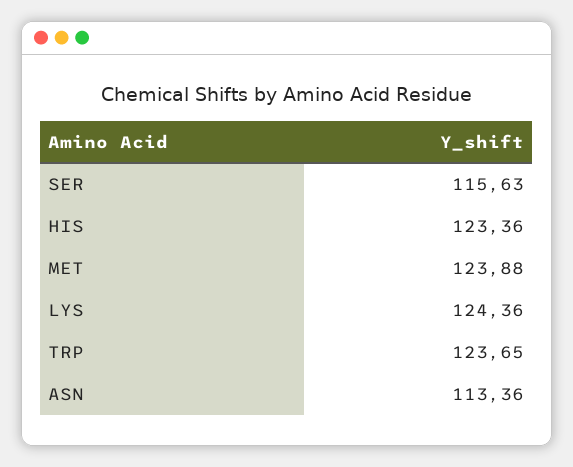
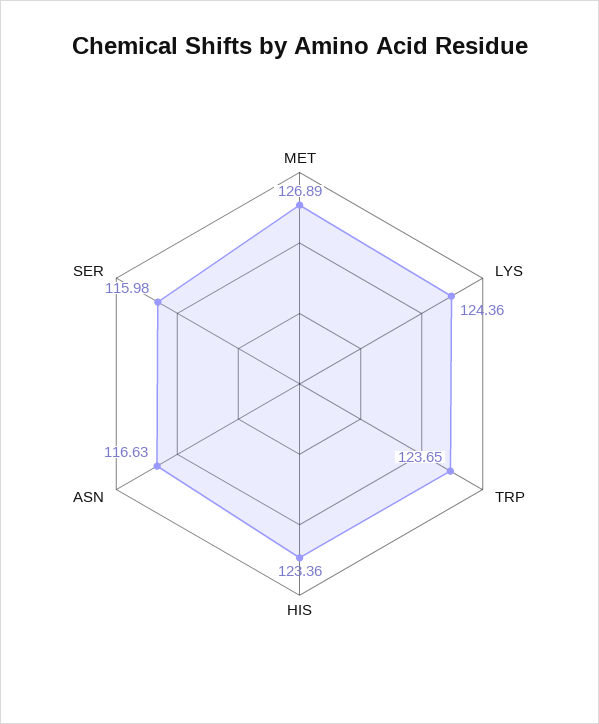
  {
-   "SER": 115.63,
+   "SER": 115.98,
    "HIS": 123.36,
-   "MET": 123.88,
+   "MET": 126.89,
    "LYS": 124.36,
    "TRP": 123.65,
-   "ASN": 113.36
+   "ASN": 116.63
  }

